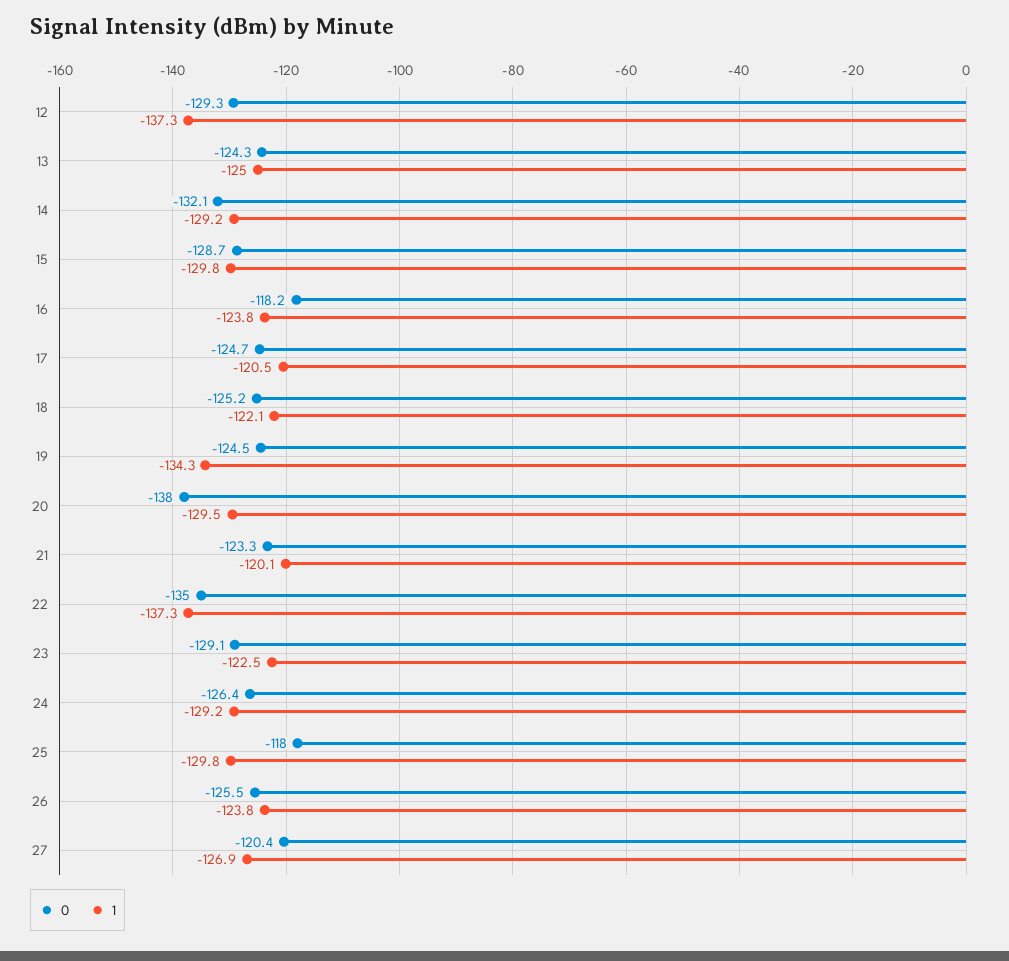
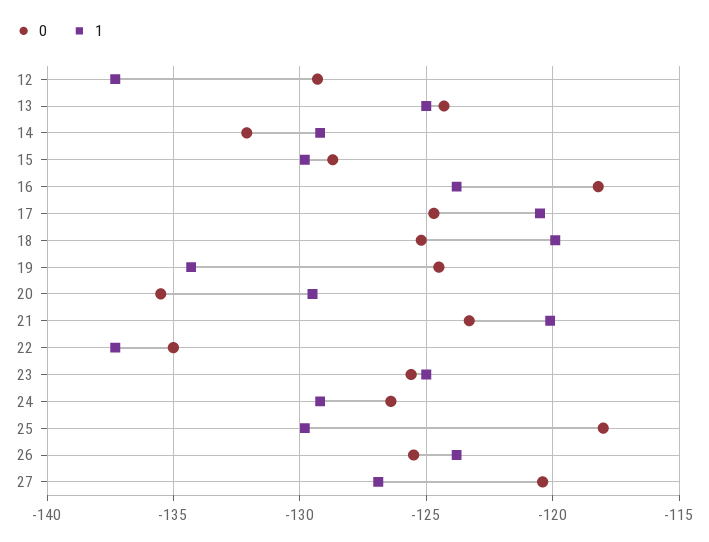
  {
    "0": {
      "12": -129.3,
      "13": -124.3,
      "14": -132.1,
      "15": -128.7,
      "16": -118.2,
      "17": -124.7,
      "18": -125.2,
      "19": -124.5,
-     "20": -138,
+     "20": -135.5,
      "21": -123.3,
      "22": -135,
-     "23": -129.1,
+     "23": -125.5,
      "24": -126.4,
      "25": -118,
      "26": -125.5,
      "27": -120.4
    },
    "1": {
      "12": -137.3,
      "13": -125,
      "14": -129.2,
      "15": -129.8,
      "16": -123.8,
      "17": -120.5,
-     "18": -122.1,
+     "18": -120,
      "19": -134.3,
      "20": -129.5,
      "21": -120.1,
      "22": -137.3,
-     "23": -122.5,
+     "23": -125,
      "24": -129.2,
      "25": -129.8,
      "26": -123.8,
      "27": -126.9
    }
  }

